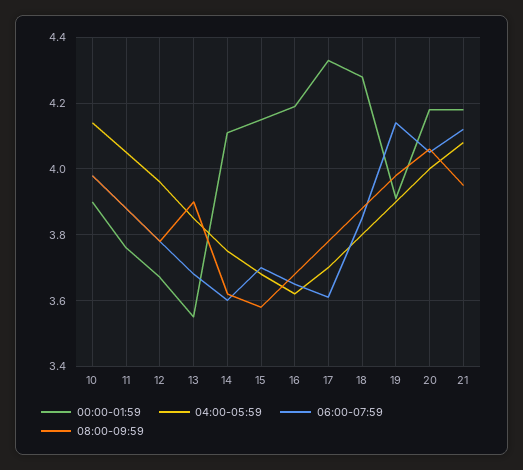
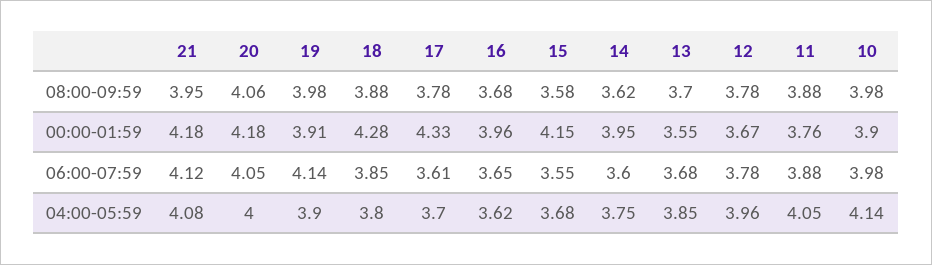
  {
    "00:00-01:59": {
      "10": 3.9,
      "11": 3.76,
      "12": 3.67,
      "13": 3.55,
-     "14": 4.1,
+     "14": 3.95,
      "15": 4.15,
-     "16": 4.2,
+     "16": 3.96,
      "17": 4.33,
      "18": 4.28,
      "19": 3.91,
      "20": 4.18,
      "21": 4.18
    },
    "04:00-05:59": {
      "10": 4.14,
      "11": 4.05,
      "12": 3.96,
      "13": 3.85,
      "14": 3.75,
      "15": 3.68,
      "16": 3.62,
      "17": 3.7,
      "18": 3.8,
      "19": 3.9,
      "20": 4,
      "21": 4.08
    },
    "06:00-07:59": {
      "10": 3.98,
      "11": 3.88,
      "12": 3.78,
      "13": 3.68,
      "14": 3.6,
-     "15": 3.7,
+     "15": 3.55,
      "16": 3.65,
      "17": 3.61,
      "18": 3.85,
      "19": 4.14,
      "20": 4.05,
      "21": 4.12
    },
    "08:00-09:59": {
      "10": 3.98,
      "11": 3.88,
      "12": 3.78,
-     "13": 3.9,
+     "13": 3.7,
      "14": 3.62,
      "15": 3.58,
      "16": 3.68,
      "17": 3.78,
      "18": 3.88,
      "19": 3.98,
      "20": 4.06,
      "21": 3.95
    }
  }

